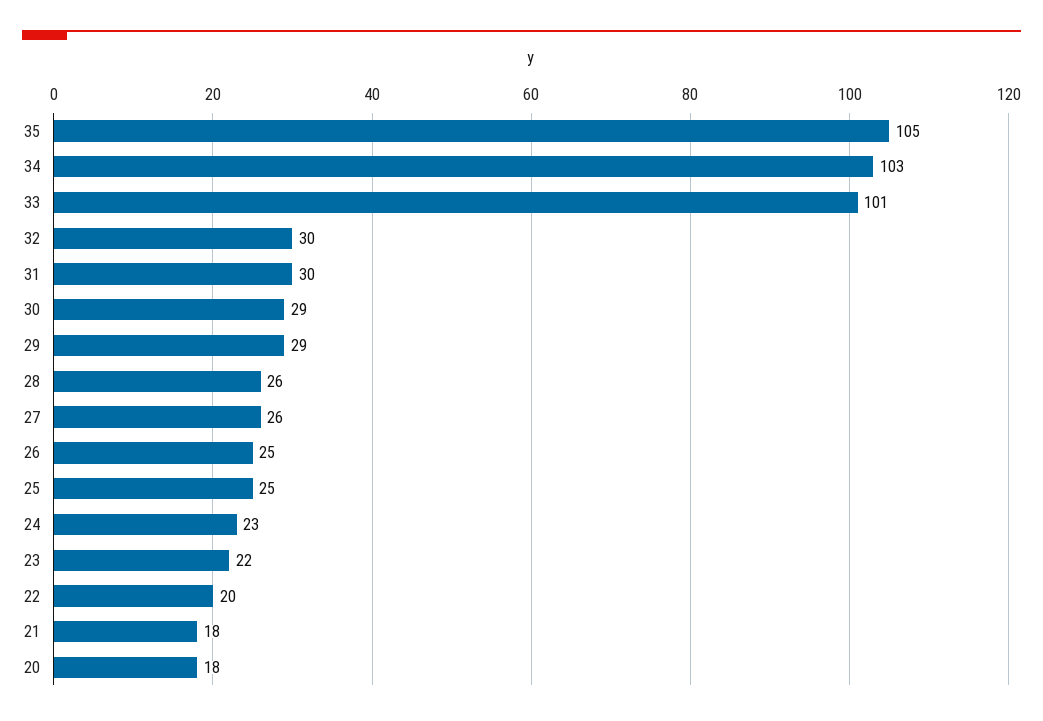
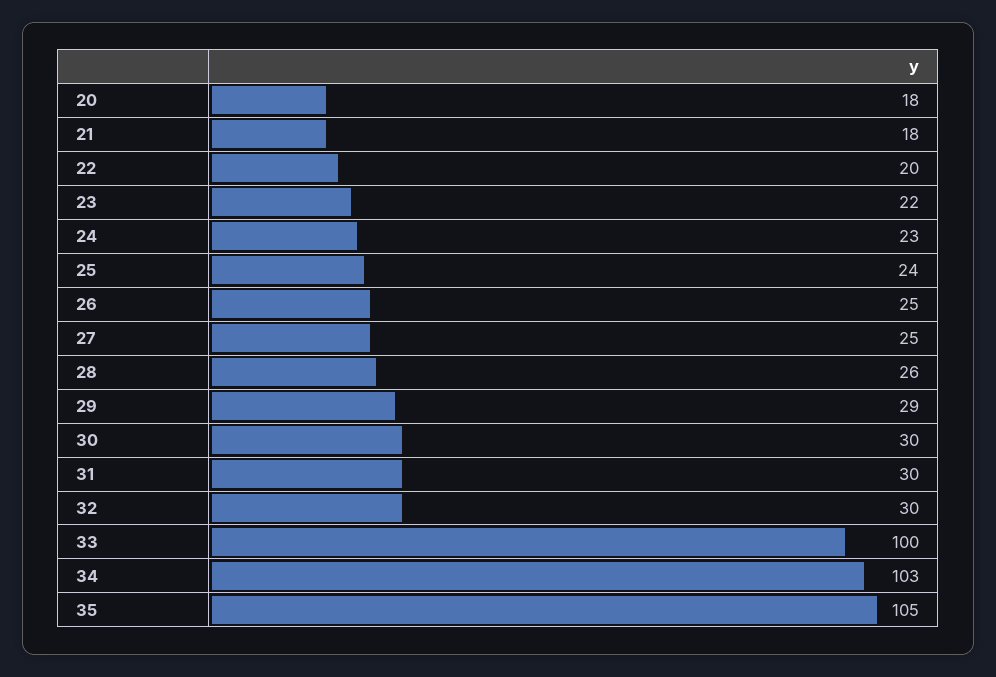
  {
    "35": 105,
    "34": 103,
-   "33": 101,
+   "33": 100,
    "32": 30,
    "31": 30,
-   "30": 29,
+   "30": 30,
    "29": 29,
    "28": 26,
-   "27": 26,
+   "27": 25,
    "26": 25,
-   "25": 25,
+   "25": 24,
    "24": 23,
    "23": 22,
    "22": 20,
    "21": 18,
    "20": 18
  }

